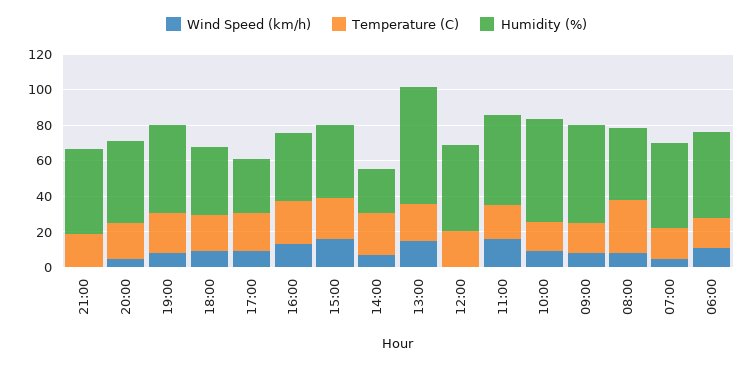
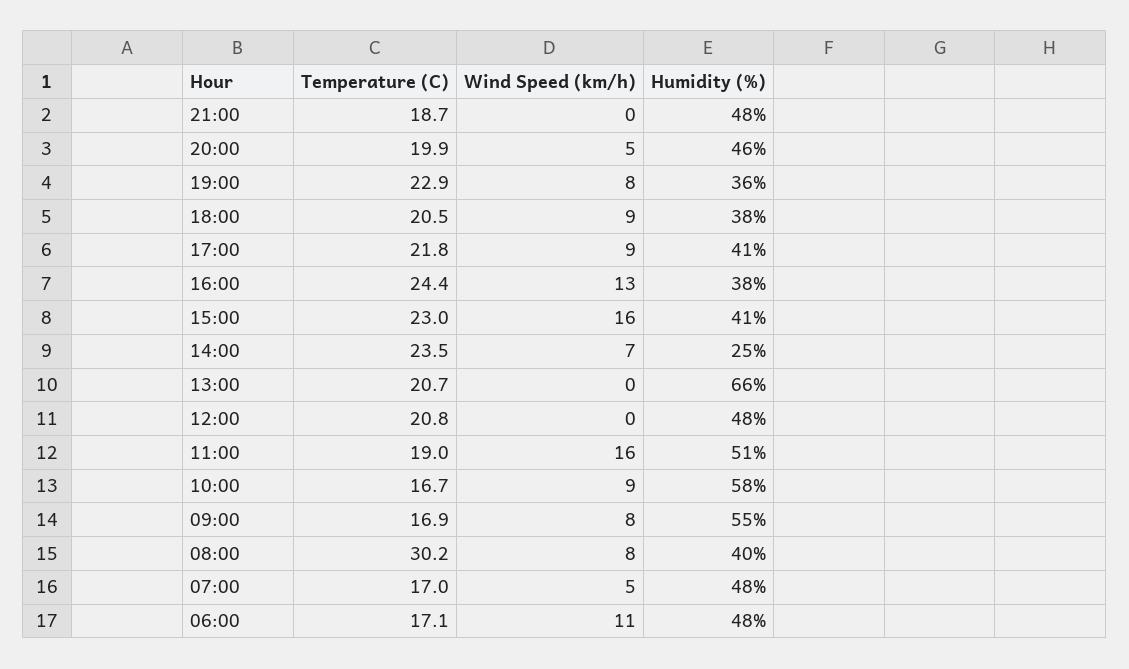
  {
    "Wind Speed (km/h)": {
      "21:00": 0,
      "20:00": 5,
      "19:00": 8,
      "18:00": 9,
      "17:00": 9,
      "16:00": 13,
      "15:00": 16,
      "14:00": 7,
-     "13:00": 15,
+     "13:00": 0,
      "12:00": 0,
      "11:00": 16,
      "10:00": 9,
      "09:00": 8,
      "08:00": 8,
      "07:00": 5,
      "06:00": 11
    },
    "Temperature (C)": {
      "21:00": 18.7,
      "20:00": 19.9,
      "19:00": 22.9,
      "18:00": 20.5,
      "17:00": 21.8,
      "16:00": 24.4,
      "15:00": 23,
      "14:00": 23.5,
      "13:00": 20.7,
      "12:00": 20.8,
      "11:00": 19,
      "10:00": 16.7,
      "09:00": 16.9,
      "08:00": 30.2,
      "07:00": 17,
      "06:00": 17.1
    },
    "Humidity (%)": {
      "21:00": 48,
      "20:00": 46,
-     "19:00": 50,
+     "19:00": 36,
      "18:00": 38,
-     "17:00": 30,
+     "17:00": 41,
      "16:00": 38,
      "15:00": 41,
      "14:00": 25,
      "13:00": 66,
      "12:00": 48,
      "11:00": 51,
      "10:00": 58,
      "09:00": 55,
      "08:00": 40,
      "07:00": 48,
      "06:00": 48
    }
  }

